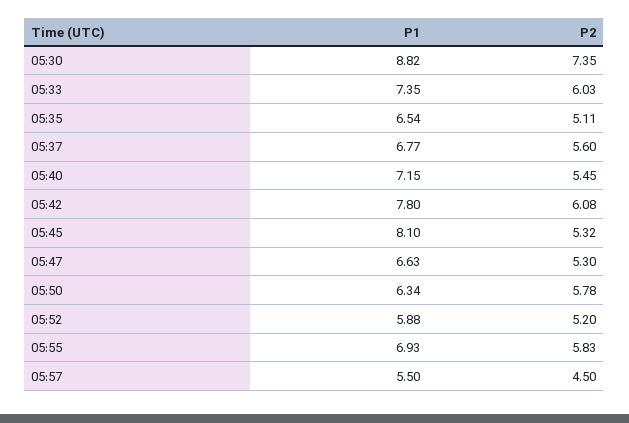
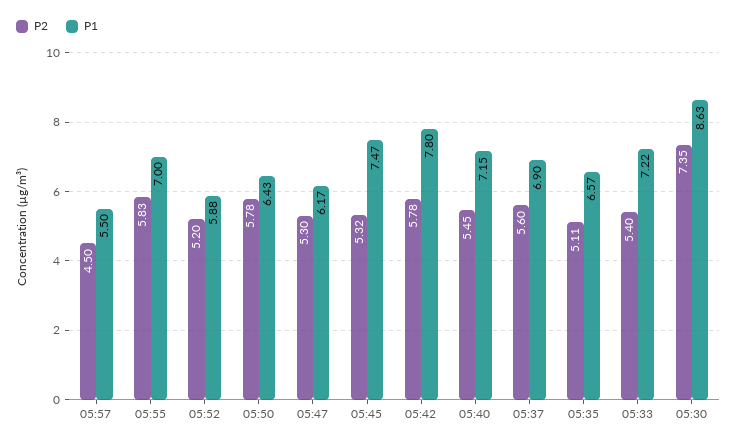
  {
    "P1": {
-     "05:30": 8.82,
+     "05:30": 8.63,
-     "05:33": 7.35,
+     "05:33": 7.22,
-     "05:35": 6.54,
+     "05:35": 6.57,
-     "05:37": 6.77,
+     "05:37": 6.9,
      "05:40": 7.15,
      "05:42": 7.8,
-     "05:45": 8.1,
+     "05:45": 7.47,
-     "05:47": 6.63,
+     "05:47": 6.17,
-     "05:50": 6.34,
+     "05:50": 6.43,
      "05:52": 5.88,
-     "05:55": 6.93,
+     "05:55": 7,
      "05:57": 5.5
    },
    "P2": {
      "05:30": 7.35,
-     "05:33": 6.03,
+     "05:33": 5.4,
      "05:35": 5.11,
      "05:37": 5.6,
      "05:40": 5.45,
-     "05:42": 6.08,
+     "05:42": 5.78,
      "05:45": 5.32,
      "05:47": 5.3,
      "05:50": 5.78,
      "05:52": 5.2,
      "05:55": 5.83,
      "05:57": 4.5
    }
  }

